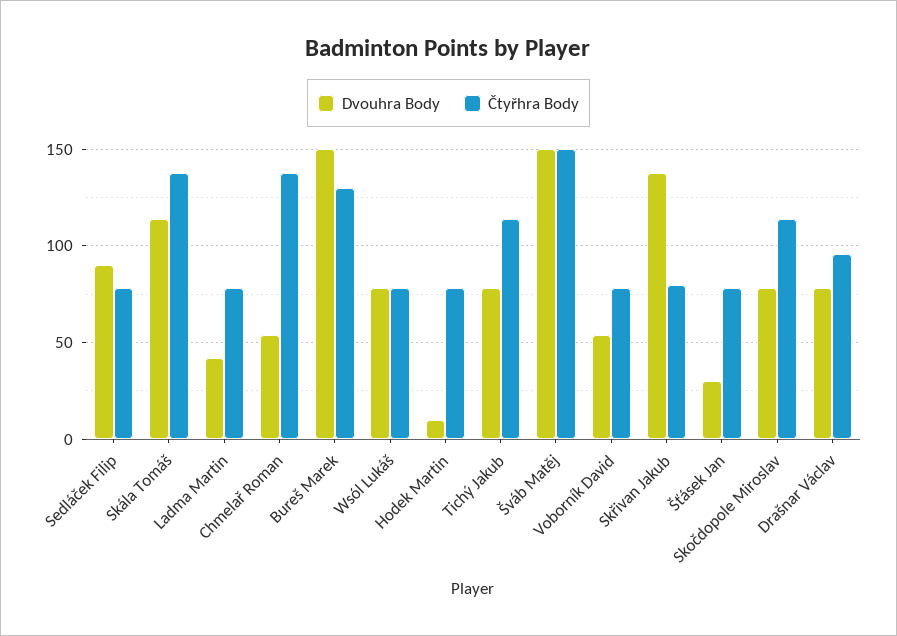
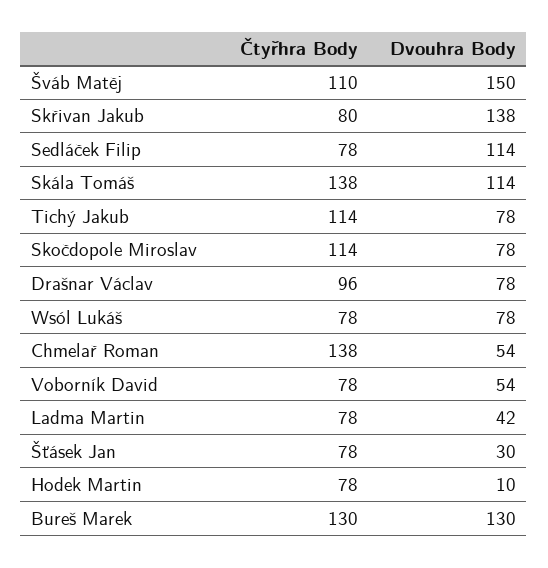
  {
    "Dvouhra Body": {
-     "Sedláček Filip": 90,
+     "Sedláček Filip": 114,
      "Skála Tomáš": 114,
      "Ladma Martin": 42,
      "Chmelař Roman": 54,
-     "Bureš Marek": 150,
+     "Bureš Marek": 130,
      "Wsól Lukáš": 78,
      "Hodek Martin": 10,
      "Tichý Jakub": 78,
      "Šváb Matěj": 150,
      "Voborník David": 54,
      "Skřivan Jakub": 138,
      "Šťásek Jan": 30,
      "Skočdopole Miroslav": 78,
      "Drašnar Václav": 78
    },
    "Čtyřhra Body": {
      "Sedláček Filip": 78,
      "Skála Tomáš": 138,
      "Ladma Martin": 78,
      "Chmelař Roman": 138,
      "Bureš Marek": 130,
      "Wsól Lukáš": 78,
      "Hodek Martin": 78,
      "Tichý Jakub": 114,
-     "Šváb Matěj": 150,
+     "Šváb Matěj": 110,
      "Voborník David": 78,
      "Skřivan Jakub": 80,
      "Šťásek Jan": 78,
      "Skočdopole Miroslav": 114,
      "Drašnar Václav": 96
    }
  }

